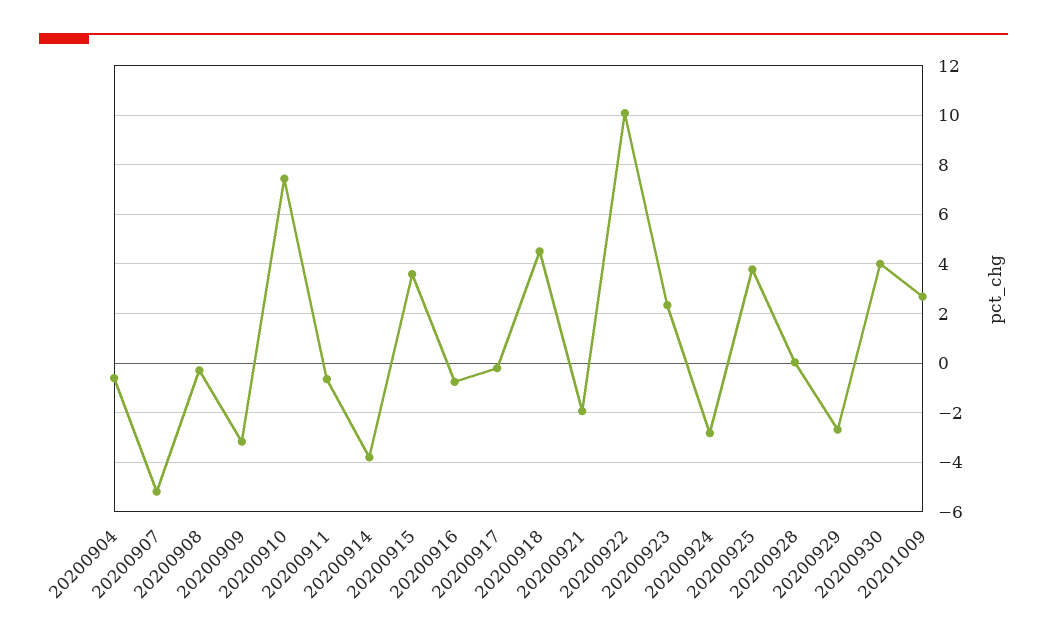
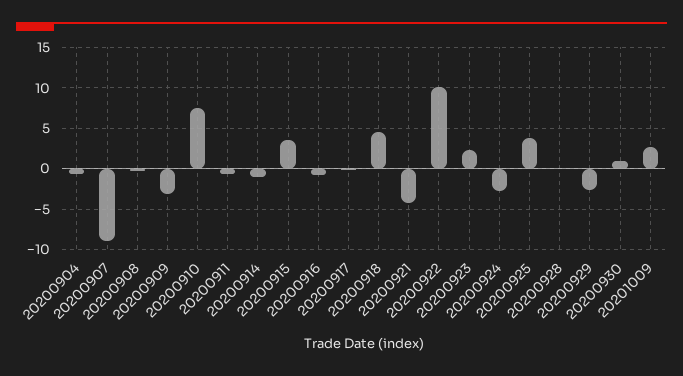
  {
    "20200904": -0.5,
-   "20200907": -5.25,
+   "20200907": -9,
    "20200908": -0.25,
    "20200909": -3.25,
    "20200910": 7.5,
    "20200911": -0.75,
-   "20200914": -3.75,
+   "20200914": -1,
    "20200915": 3.5,
    "20200916": -0.75,
    "20200917": -0.25,
    "20200918": 4.5,
-   "20200921": -2,
+   "20200921": -4,
    "20200922": 10,
    "20200923": 2.25,
    "20200924": -2.75,
    "20200925": 3.75,
    "20200928": 0,
    "20200929": -2.75,
-   "20200930": 4,
+   "20200930": 1,
    "20201009": 2.75
  }

